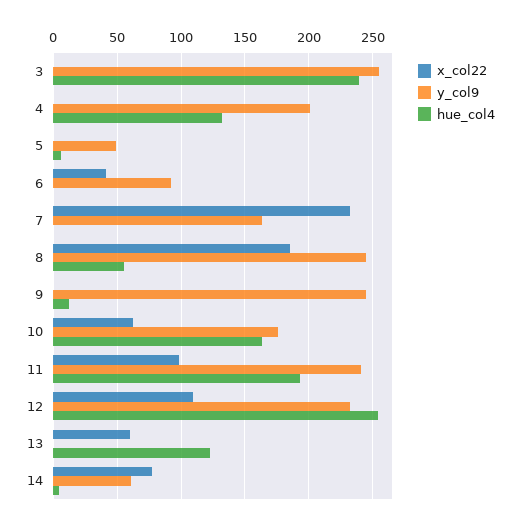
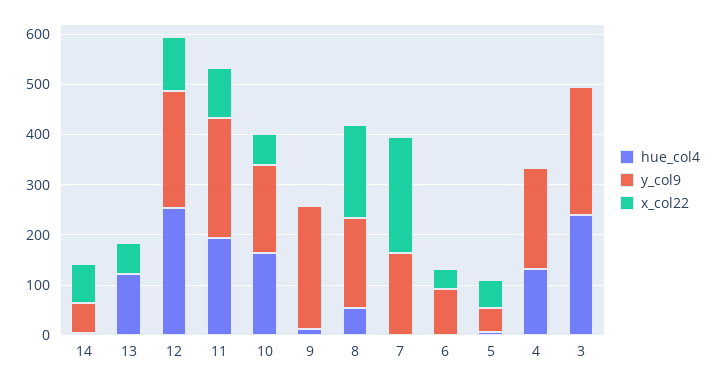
  {
    "x_col22": {
      "3": 0,
      "4": 0,
-     "5": 0,
+     "5": 60,
      "6": 40,
      "7": 230,
      "8": 185,
      "9": 0,
      "10": 60,
      "11": 100,
      "12": 110,
      "13": 60,
      "14": 75
    },
    "y_col9": {
      "3": 255,
      "4": 200,
      "5": 50,
      "6": 90,
      "7": 165,
-     "8": 245,
+     "8": 180,
      "9": 245,
      "10": 175,
      "11": 240,
      "12": 230,
      "13": 0,
      "14": 60
    },
    "hue_col4": {
      "3": 240,
      "4": 130,
      "5": 5,
      "6": 0,
      "7": 0,
      "8": 55,
      "9": 10,
      "10": 165,
      "11": 195,
      "12": 255,
      "13": 125,
      "14": 5
    }
  }

